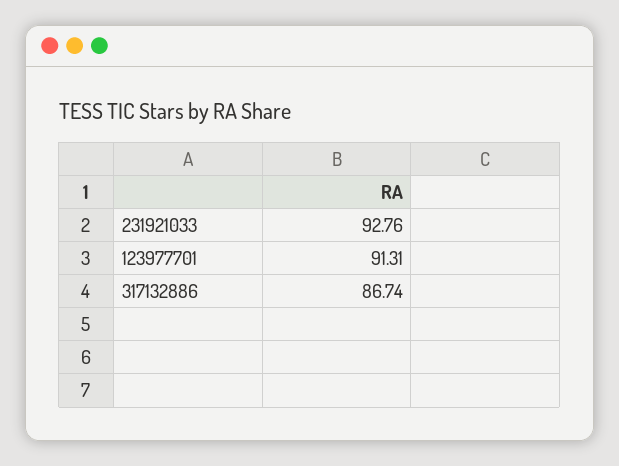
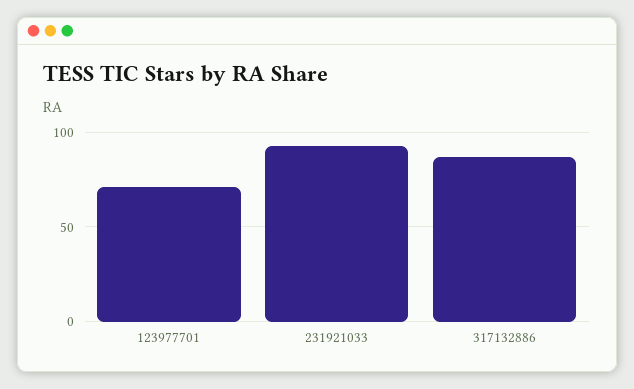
  {
    "231921033": 92.76,
-   "123977701": 91.31,
+   "123977701": 70,
    "317132886": 86.74
  }

